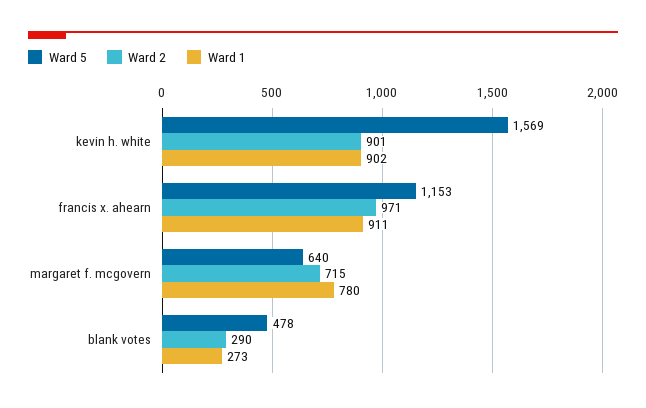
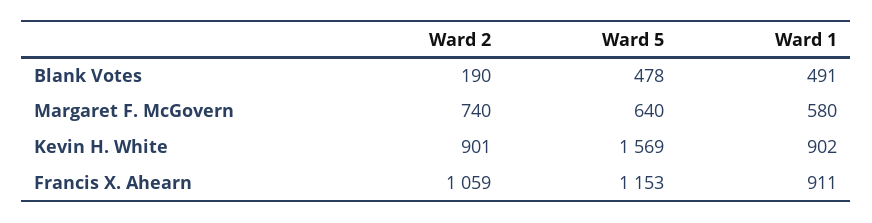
  {
    "Ward 5": {
      "kevin h. white": 1569,
      "francis x. ahearn": 1153,
      "margaret f. mcgovern": 640,
      "blank votes": 478
    },
    "Ward 2": {
      "kevin h. white": 901,
-     "francis x. ahearn": 971,
+     "francis x. ahearn": 1059,
-     "margaret f. mcgovern": 715,
+     "margaret f. mcgovern": 740,
-     "blank votes": 290
+     "blank votes": 190
    },
    "Ward 1": {
      "kevin h. white": 902,
      "francis x. ahearn": 911,
-     "margaret f. mcgovern": 780,
+     "margaret f. mcgovern": 580,
-     "blank votes": 273
+     "blank votes": 491
    }
  }

